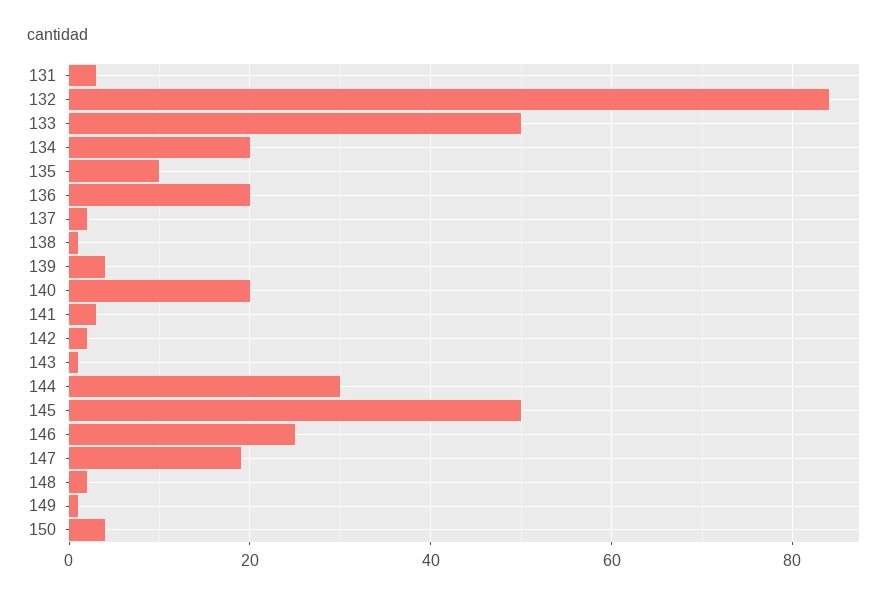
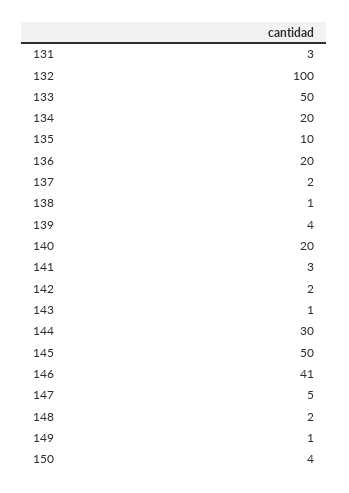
  {
    "131": 3,
-   "132": 85,
+   "132": 100,
    "133": 50,
    "134": 20,
    "135": 10,
    "136": 20,
    "137": 2,
    "138": 1,
    "139": 4,
    "140": 20,
    "141": 3,
    "142": 2,
    "143": 1,
    "144": 30,
    "145": 50,
-   "146": 25,
+   "146": 41,
-   "147": 20,
+   "147": 5,
    "148": 2,
    "149": 1,
    "150": 4
  }

